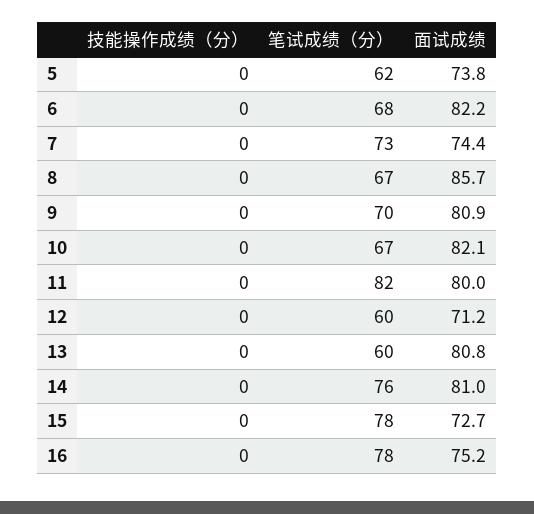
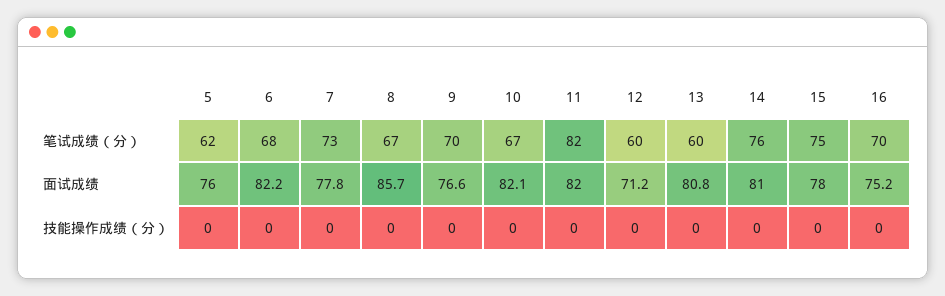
  {
    "技能操作成绩（分）": {
      "5": 0,
      "6": 0,
      "7": 0,
      "8": 0,
      "9": 0,
      "10": 0,
      "11": 0,
      "12": 0,
      "13": 0,
      "14": 0,
      "15": 0,
      "16": 0
    },
    "笔试成绩（分）": {
      "5": 62,
      "6": 68,
      "7": 73,
      "8": 67,
      "9": 70,
      "10": 67,
      "11": 82,
      "12": 60,
      "13": 60,
      "14": 76,
-     "15": 78,
+     "15": 75,
-     "16": 78
+     "16": 70
    },
    "面试成绩": {
-     "5": 73.8,
+     "5": 76,
      "6": 82.2,
-     "7": 74.4,
+     "7": 77.8,
      "8": 85.7,
-     "9": 80.9,
+     "9": 76.6,
      "10": 82.1,
-     "11": 80,
+     "11": 82,
      "12": 71.2,
      "13": 80.8,
      "14": 81,
-     "15": 72.7,
+     "15": 78,
      "16": 75.2
    }
  }

